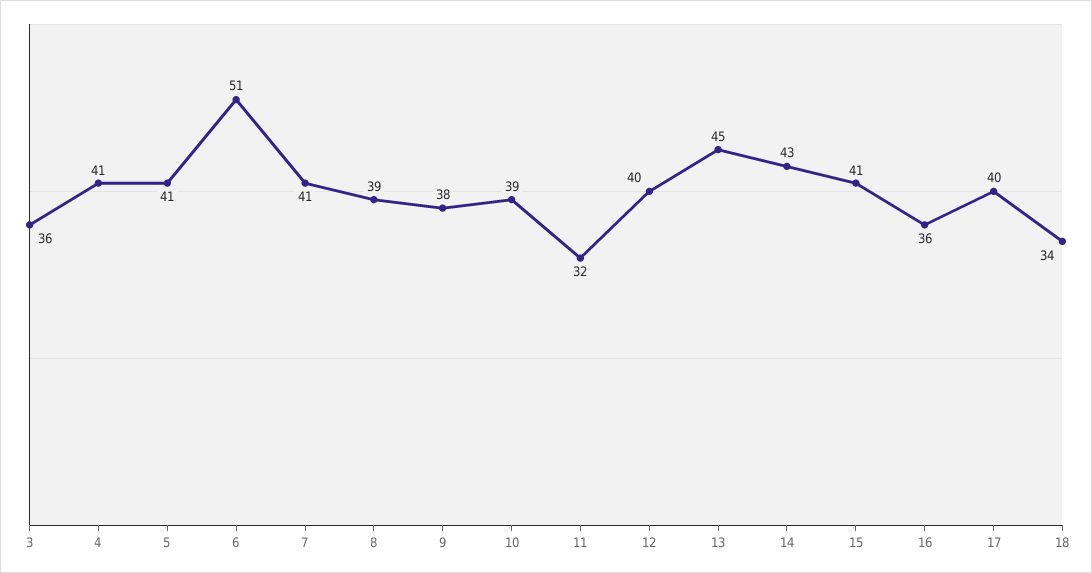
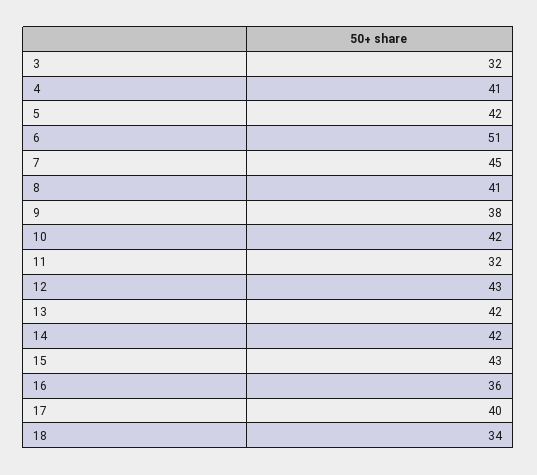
  {
-   "3": 36,
+   "3": 32,
    "4": 41,
-   "5": 41,
+   "5": 42,
    "6": 51,
-   "7": 41,
+   "7": 45,
-   "8": 39,
+   "8": 41,
    "9": 38,
-   "10": 39,
+   "10": 42,
    "11": 32,
-   "12": 40,
+   "12": 43,
-   "13": 45,
+   "13": 42,
-   "14": 43,
+   "14": 42,
-   "15": 41,
+   "15": 43,
    "16": 36,
    "17": 40,
    "18": 34
  }

